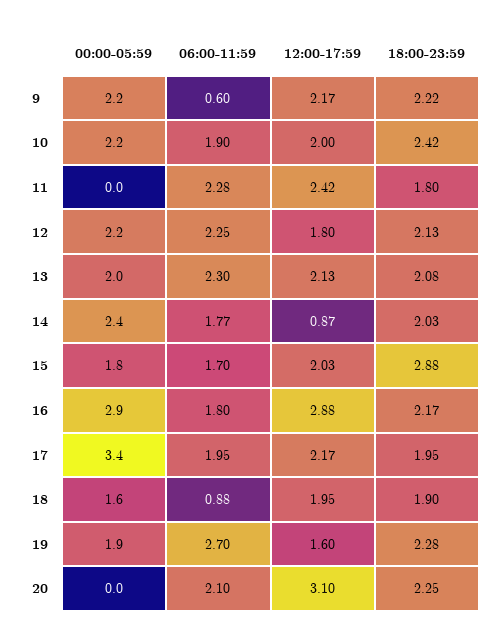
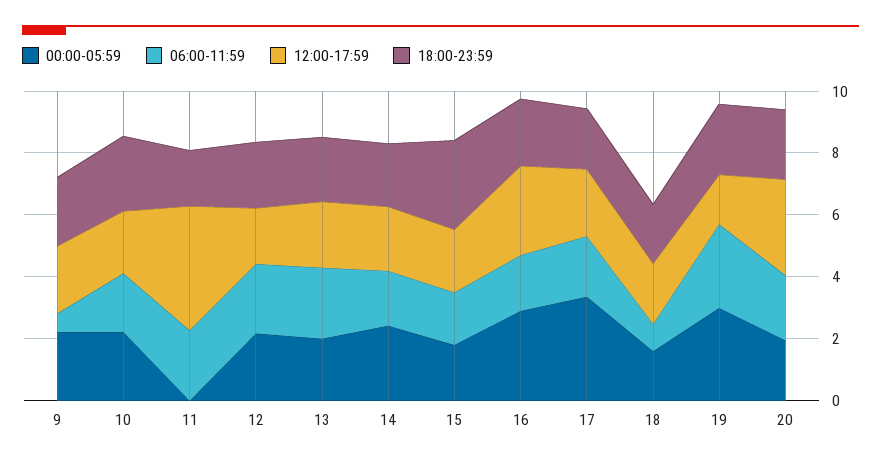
  {
    "00:00-05:59": {
      "9": 2.2,
      "10": 2.2,
      "11": 0,
      "12": 2.2,
      "13": 2,
      "14": 2.4,
      "15": 1.8,
      "16": 2.9,
      "17": 3.4,
      "18": 1.6,
-     "19": 1.9,
+     "19": 3,
-     "20": 0
+     "20": 2
    },
    "06:00-11:59": {
      "9": 0.6,
      "10": 1.9,
      "11": 2.28,
      "12": 2.25,
      "13": 2.3,
      "14": 1.77,
      "15": 1.7,
      "16": 1.8,
      "17": 1.95,
      "18": 0.88,
      "19": 2.7,
      "20": 2.1
    },
    "12:00-17:59": {
      "9": 2.17,
      "10": 2,
-     "11": 2.42,
+     "11": 4,
      "12": 1.8,
      "13": 2.13,
-     "14": 0.87,
+     "14": 2,
      "15": 2.03,
      "16": 2.88,
      "17": 2.17,
      "18": 1.95,
      "19": 1.6,
      "20": 3.1
    },
    "18:00-23:59": {
      "9": 2.22,
      "10": 2.42,
      "11": 1.8,
      "12": 2.13,
      "13": 2.08,
      "14": 2.03,
      "15": 2.88,
      "16": 2.17,
      "17": 1.95,
      "18": 1.9,
      "19": 2.28,
      "20": 2.25
    }
  }

